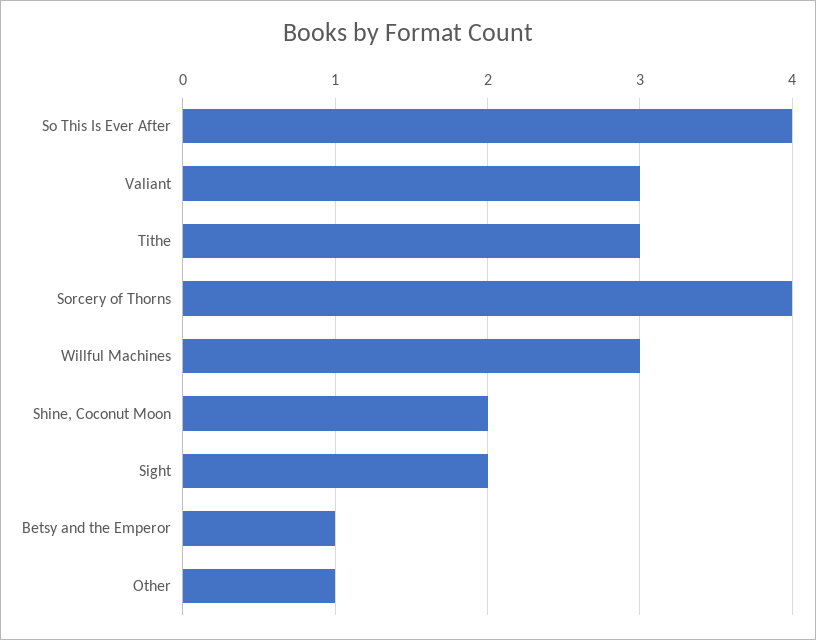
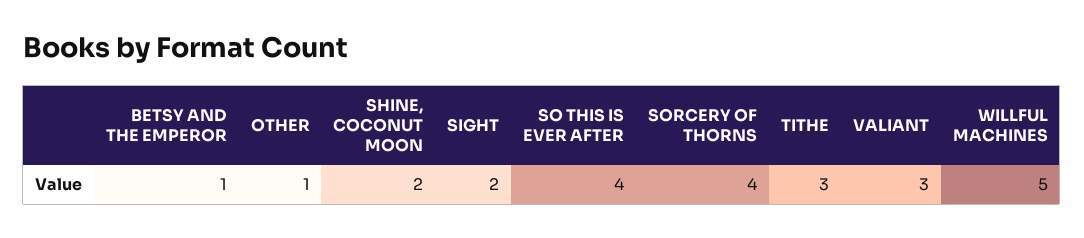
  {
    "So This Is Ever After": 4,
    "Valiant": 3,
    "Tithe": 3,
    "Sorcery of Thorns": 4,
-   "Willful Machines": 3,
+   "Willful Machines": 5,
    "Shine, Coconut Moon": 2,
    "Sight": 2,
    "Betsy and the Emperor": 1,
    "Other": 1
  }

